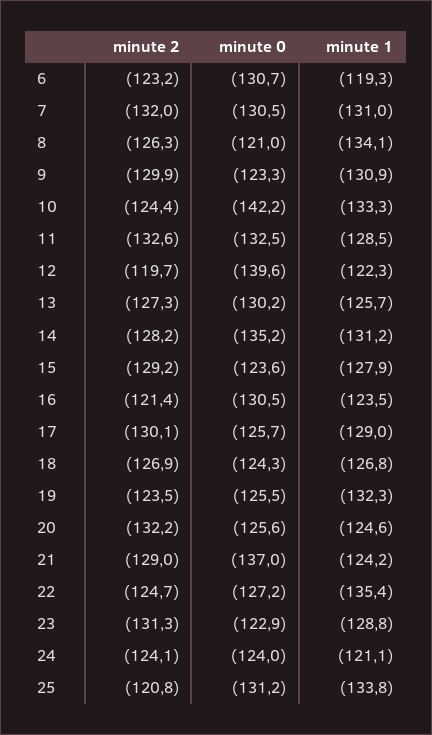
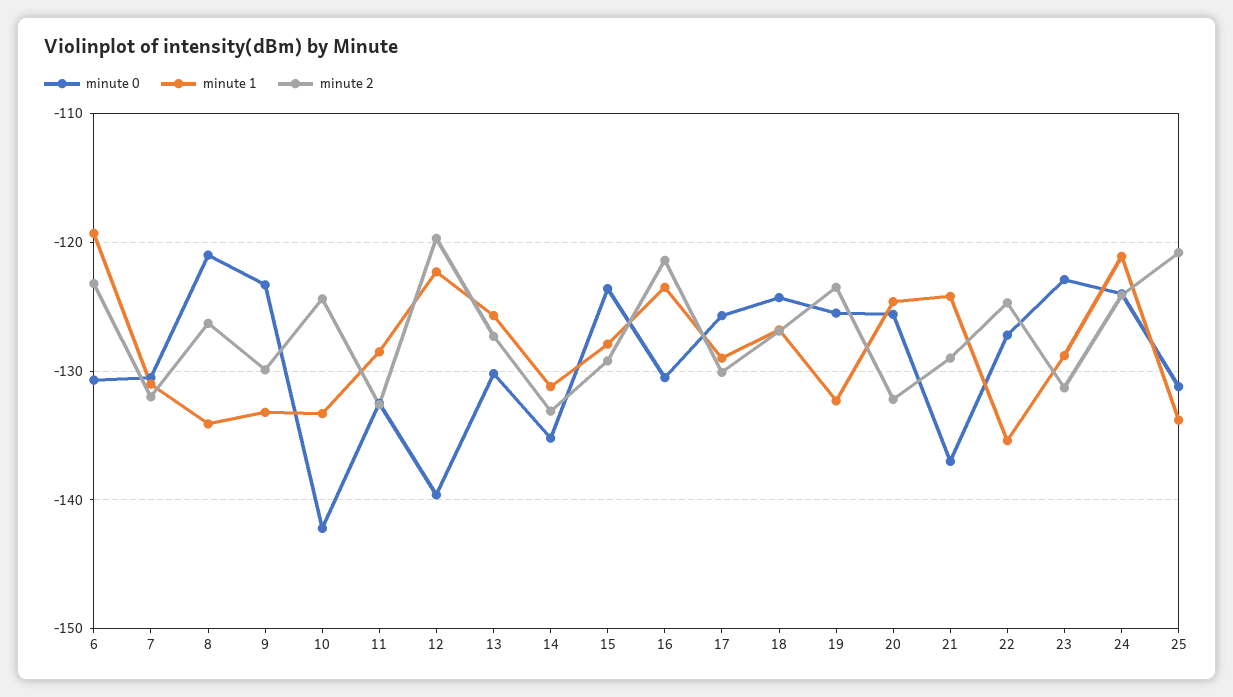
  {
    "minute 2": {
      "6": -123.2,
      "7": -132,
      "8": -126.3,
      "9": -129.9,
      "10": -124.4,
      "11": -132.6,
      "12": -119.7,
      "13": -127.3,
-     "14": -128.2,
+     "14": -133,
      "15": -129.2,
      "16": -121.4,
      "17": -130.1,
      "18": -126.9,
      "19": -123.5,
      "20": -132.2,
      "21": -129,
      "22": -124.7,
      "23": -131.3,
      "24": -124.1,
      "25": -120.8
    },
    "minute 0": {
      "6": -130.7,
      "7": -130.5,
      "8": -121,
      "9": -123.3,
      "10": -142.2,
      "11": -132.5,
      "12": -139.6,
      "13": -130.2,
      "14": -135.2,
      "15": -123.6,
      "16": -130.5,
      "17": -125.7,
      "18": -124.3,
      "19": -125.5,
      "20": -125.6,
      "21": -137,
      "22": -127.2,
      "23": -122.9,
      "24": -124,
      "25": -131.2
    },
    "minute 1": {
      "6": -119.3,
      "7": -131,
      "8": -134.1,
-     "9": -130.9,
+     "9": -133,
      "10": -133.3,
      "11": -128.5,
      "12": -122.3,
      "13": -125.7,
      "14": -131.2,
      "15": -127.9,
      "16": -123.5,
      "17": -129,
      "18": -126.8,
      "19": -132.3,
      "20": -124.6,
      "21": -124.2,
      "22": -135.4,
      "23": -128.8,
      "24": -121.1,
      "25": -133.8
    }
  }

